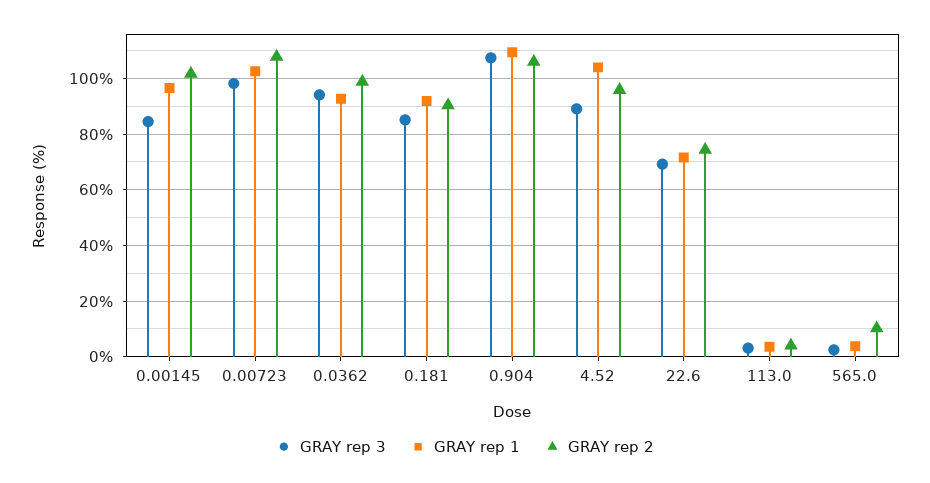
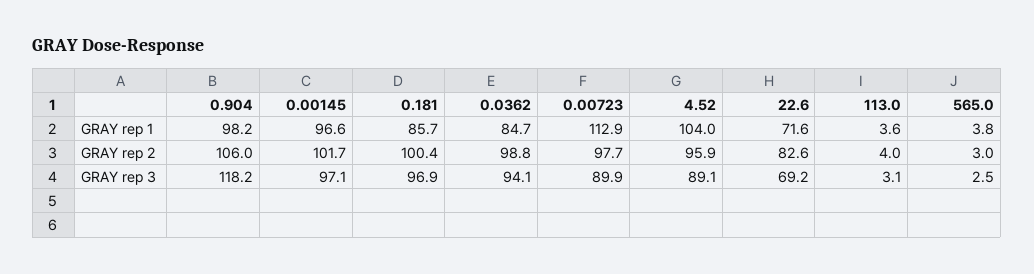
  {
    "GRAY rep 3": {
-     "0.00145": 85,
+     "0.00145": 97.1,
-     "0.00723": 97.5,
+     "0.00723": 89.9,
      "0.0362": 94.1,
-     "0.181": 85,
+     "0.181": 96.9,
-     "0.904": 107.5,
+     "0.904": 118.2,
      "4.52": 89.1,
      "22.6": 69.2,
      "113.0": 3.1,
      "565.0": 2.5
    },
    "GRAY rep 1": {
      "0.00145": 96.6,
-     "0.00723": 102.5,
+     "0.00723": 112.9,
-     "0.0362": 92.5,
+     "0.0362": 84.7,
-     "0.181": 92.5,
+     "0.181": 85.7,
-     "0.904": 110,
+     "0.904": 98.2,
      "4.52": 104,
      "22.6": 71.6,
      "113.0": 3.6,
      "565.0": 3.8
    },
    "GRAY rep 2": {
      "0.00145": 101.7,
-     "0.00723": 107.5,
+     "0.00723": 97.7,
      "0.0362": 98.8,
-     "0.181": 90,
+     "0.181": 100.4,
      "0.904": 106,
      "4.52": 95.9,
-     "22.6": 75,
+     "22.6": 82.6,
      "113.0": 4,
-     "565.0": 10
+     "565.0": 3
    }
  }

